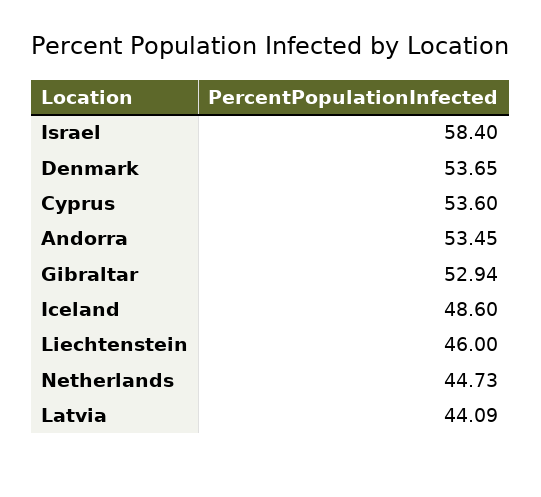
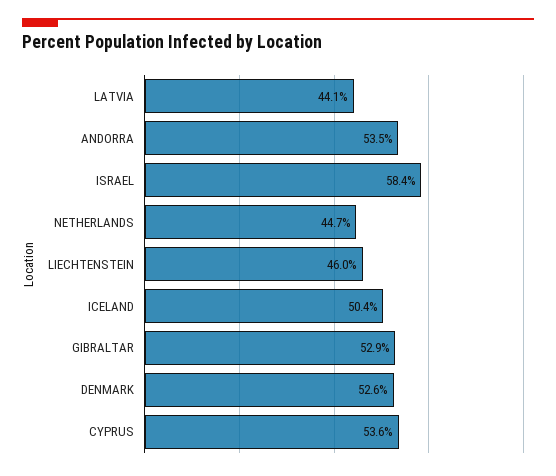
  {
    "Israel": 58.4,
-   "Denmark": 53.65,
+   "Denmark": 52.6,
    "Cyprus": 53.6,
    "Andorra": 53.45,
    "Gibraltar": 52.94,
-   "Iceland": 48.6,
+   "Iceland": 50.4,
    "Liechtenstein": 46,
    "Netherlands": 44.73,
    "Latvia": 44.09
  }

